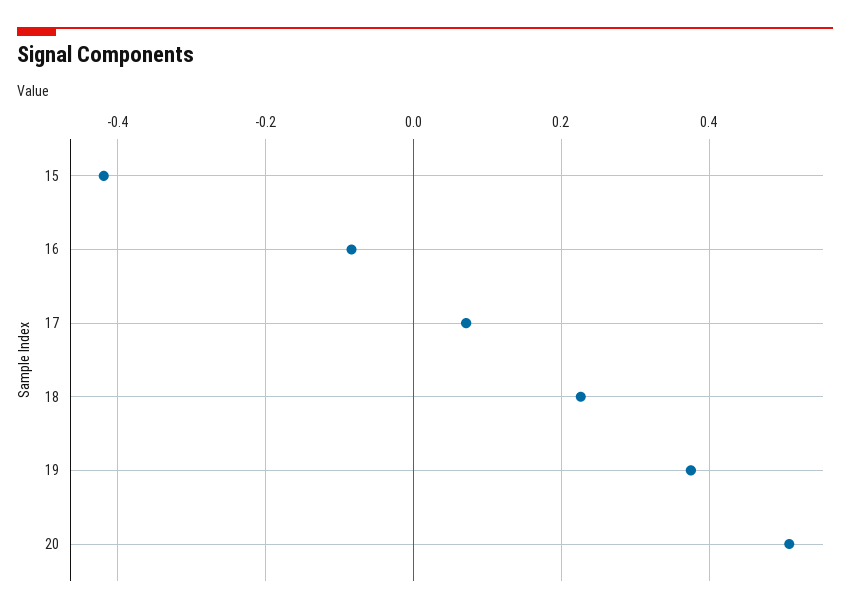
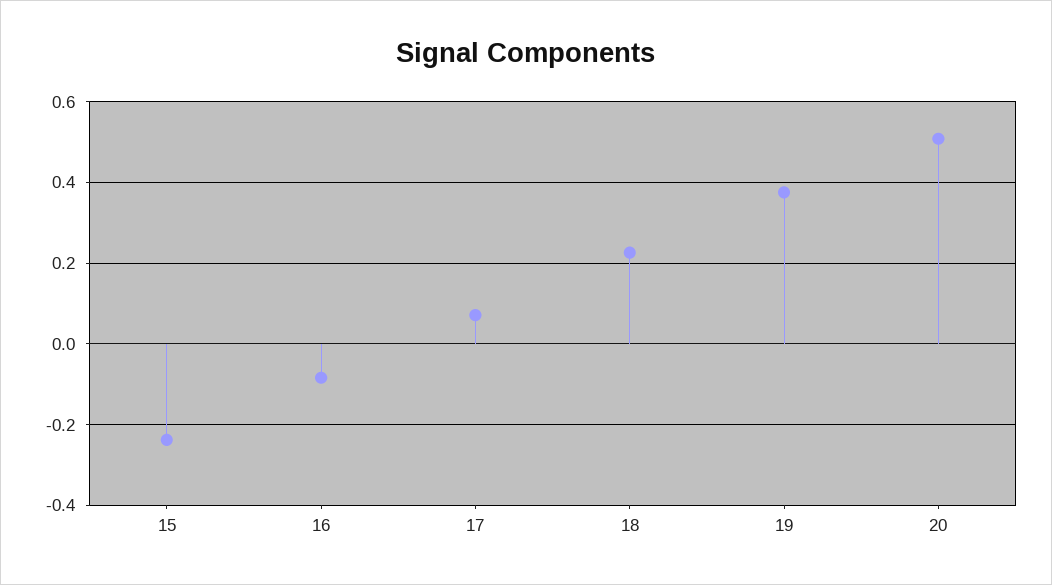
  {
-   "15": -0.42,
+   "15": -0.24,
    "16": -0.08,
    "17": 0.08,
    "18": 0.22,
    "19": 0.38,
    "20": 0.5
  }

